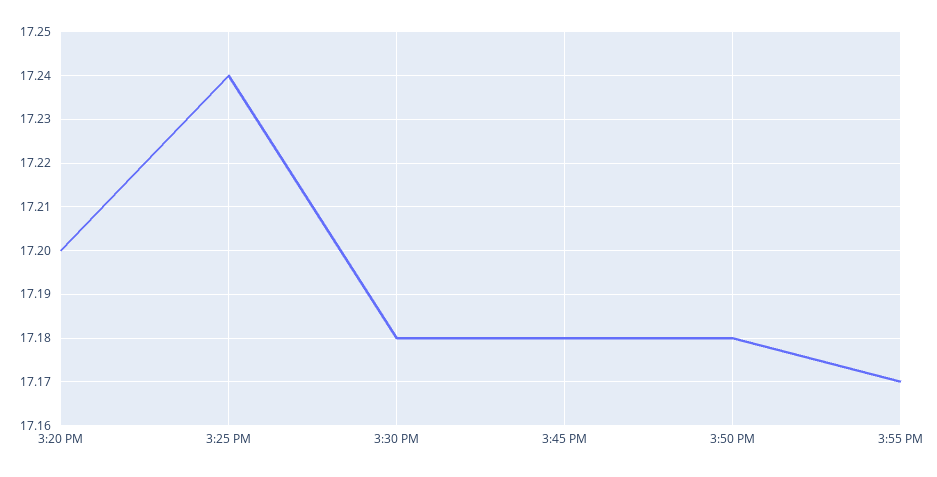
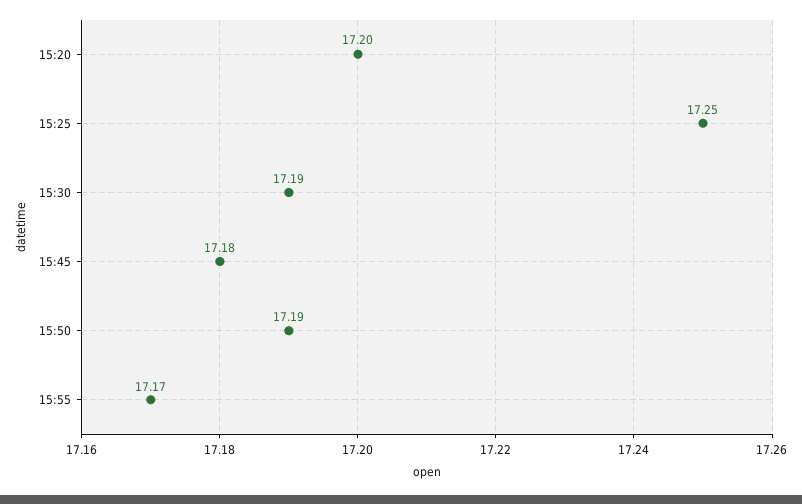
  {
    "3:20 PM": 17.2,
-   "3:25 PM": 17.24,
+   "3:25 PM": 17.25,
-   "3:30 PM": 17.18,
+   "3:30 PM": 17.19,
    "3:45 PM": 17.18,
-   "3:50 PM": 17.18,
+   "3:50 PM": 17.19,
    "3:55 PM": 17.17
  }

